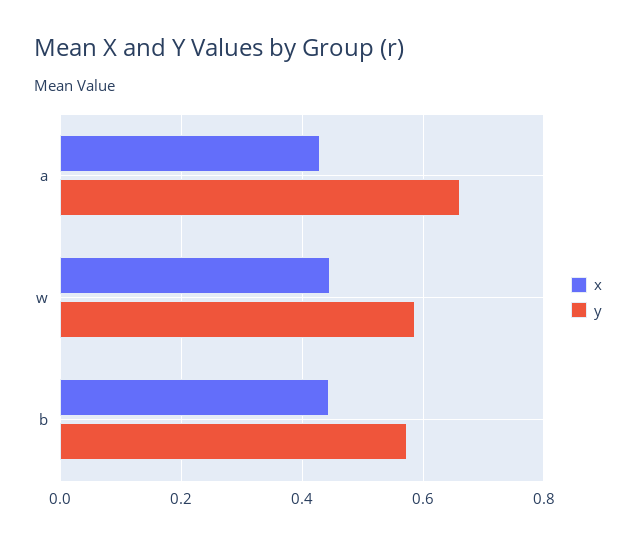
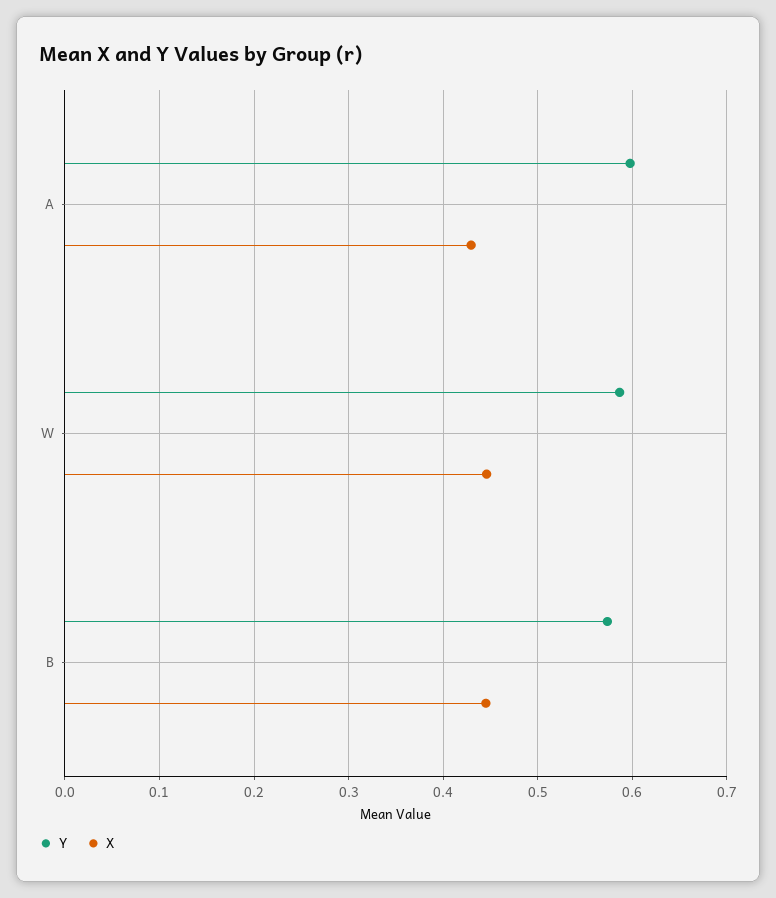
  {
    "x": {
      "a": 0.43,
      "w": 0.45,
      "b": 0.45
    },
    "y": {
-     "a": 0.66,
+     "a": 0.6,
      "w": 0.59,
      "b": 0.57
    }
  }

